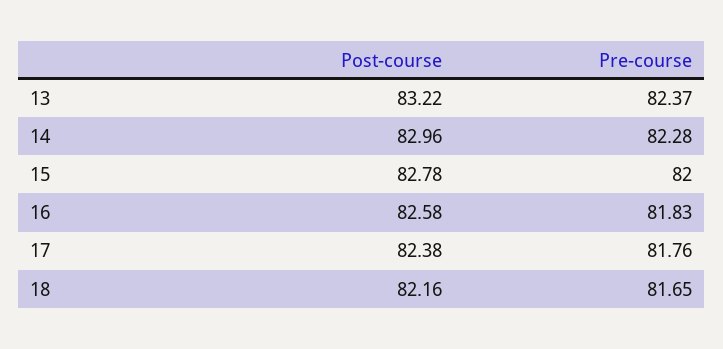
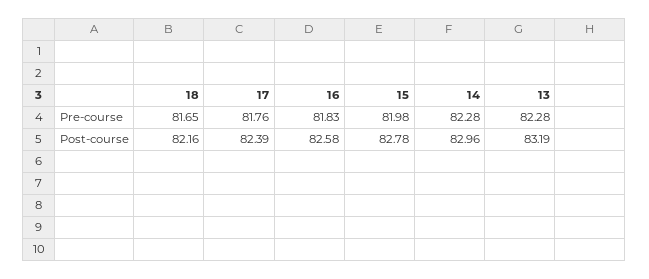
  {
    "Post-course": {
-     "13": 83.22,
+     "13": 83.19,
      "14": 82.96,
      "15": 82.78,
      "16": 82.58,
-     "17": 82.38,
+     "17": 82.39,
      "18": 82.16
    },
    "Pre-course": {
-     "13": 82.37,
+     "13": 82.28,
      "14": 82.28,
-     "15": 82,
+     "15": 81.98,
      "16": 81.83,
      "17": 81.76,
      "18": 81.65
    }
  }

